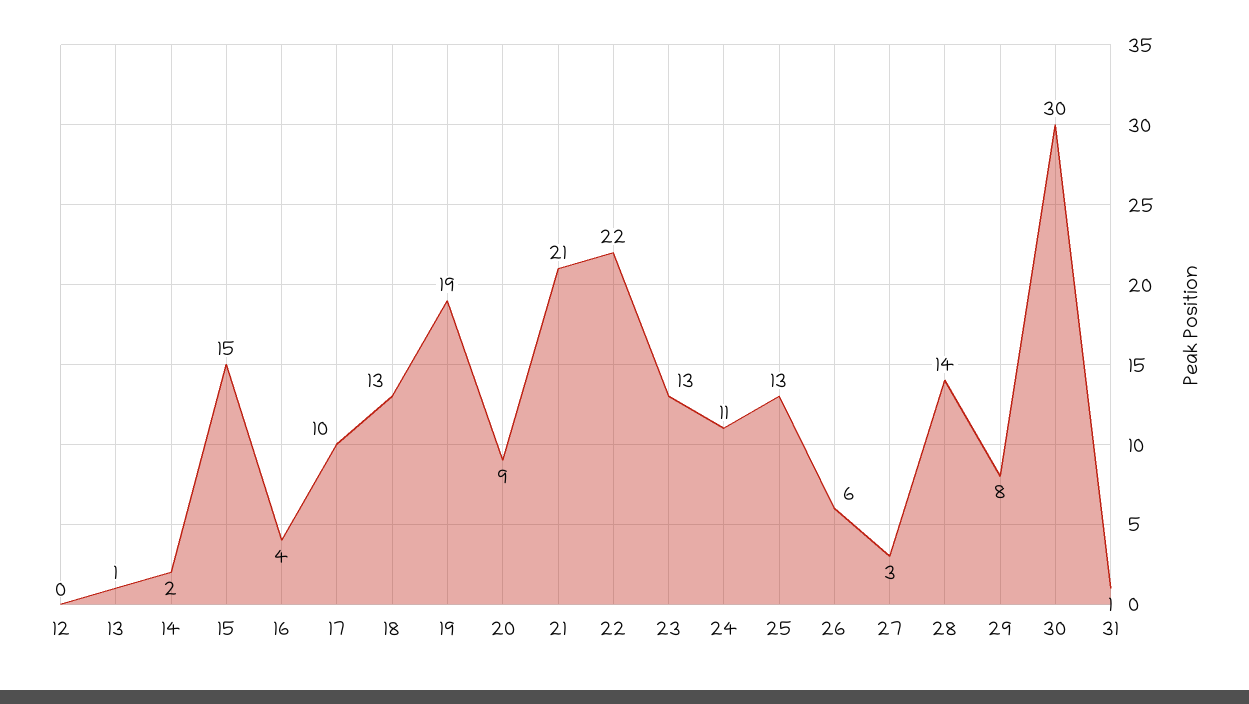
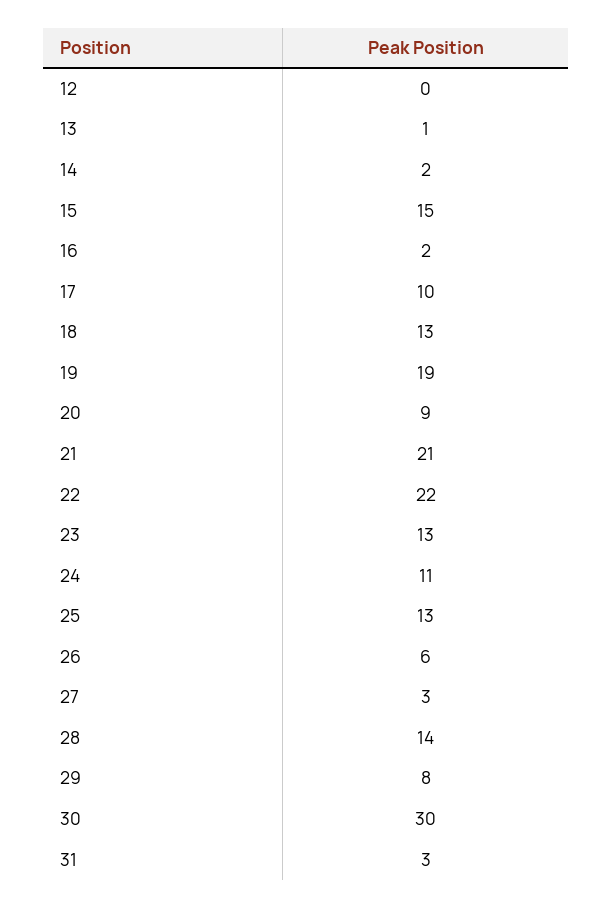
  {
    "12": 0,
    "13": 1,
    "14": 2,
    "15": 15,
-   "16": 4,
+   "16": 2,
    "17": 10,
    "18": 13,
    "19": 19,
    "20": 9,
    "21": 21,
    "22": 22,
    "23": 13,
    "24": 11,
    "25": 13,
    "26": 6,
    "27": 3,
    "28": 14,
    "29": 8,
    "30": 30,
-   "31": 1
+   "31": 3
  }

